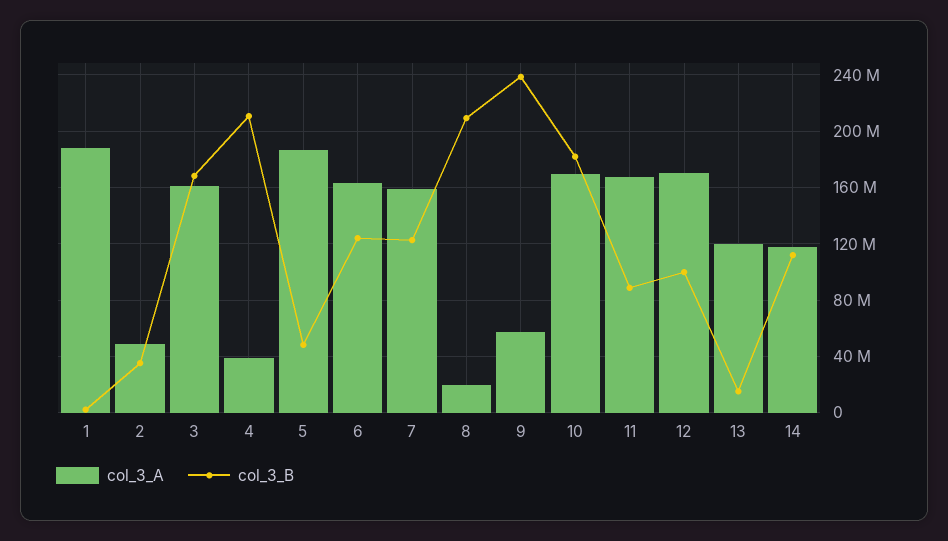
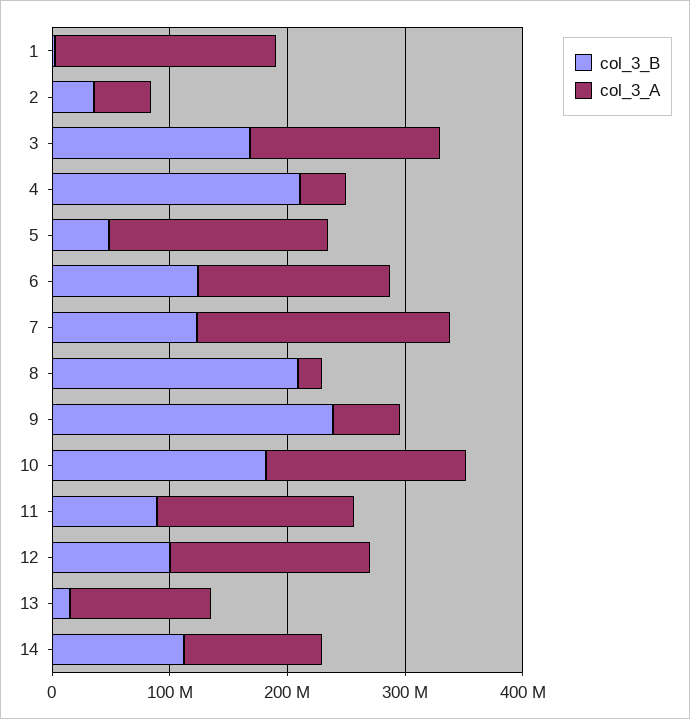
  {
    "col_3_A": {
      "1": 190000000,
      "2": 50000000,
      "3": 160000000,
      "4": 40000000,
      "5": 185000000,
      "6": 165000000,
-     "7": 160000000,
+     "7": 220000000,
      "8": 20000000,
      "9": 60000000,
      "10": 170000000,
      "11": 170000000,
      "12": 170000000,
      "13": 120000000,
      "14": 120000000
    },
    "col_3_B": {
      "1": 0,
      "2": 35000000,
      "3": 170000000,
      "4": 210000000,
      "5": 50000000,
      "6": 125000000,
      "7": 125000000,
      "8": 210000000,
      "9": 240000000,
      "10": 180000000,
      "11": 90000000,
      "12": 100000000,
      "13": 15000000,
      "14": 110000000
    }
  }

